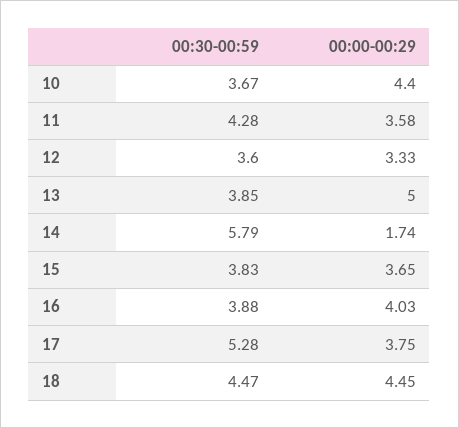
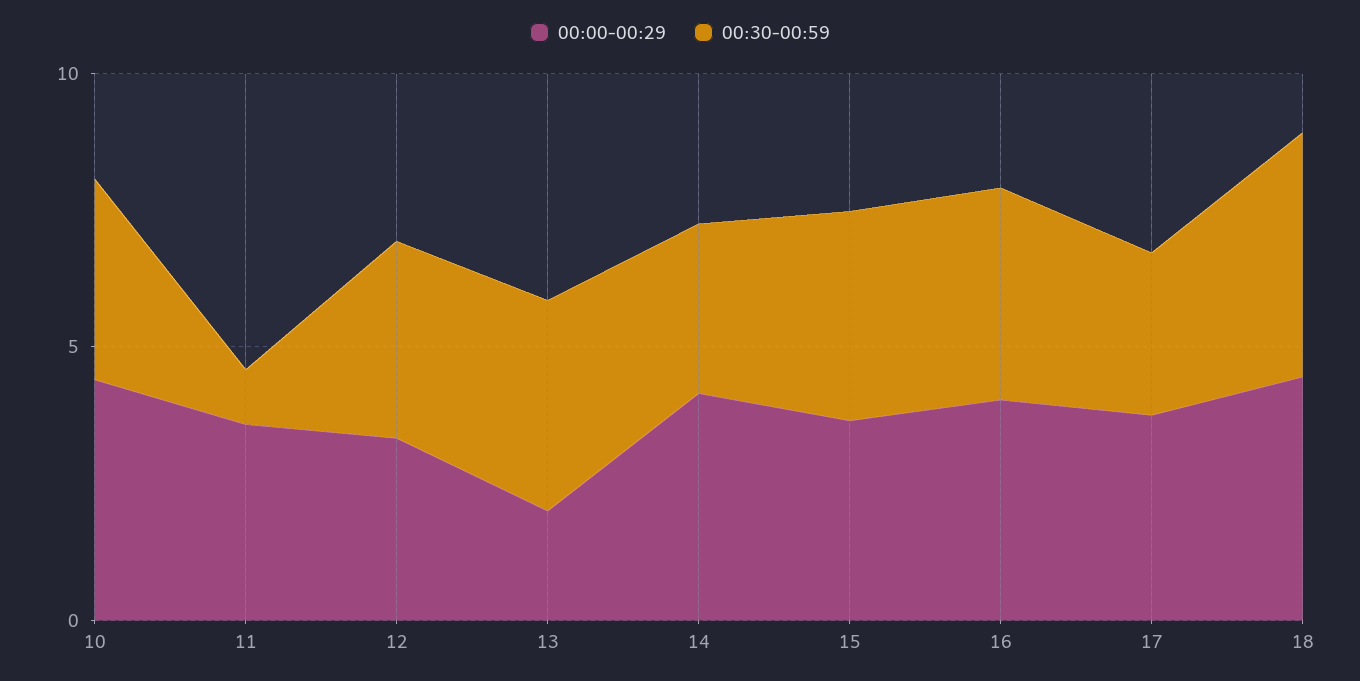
  {
    "00:30-00:59": {
      "10": 3.67,
-     "11": 4.28,
+     "11": 1,
      "12": 3.6,
      "13": 3.85,
-     "14": 5.79,
+     "14": 3,
      "15": 3.83,
      "16": 3.88,
-     "17": 5.28,
+     "17": 3,
      "18": 4.47
    },
    "00:00-00:29": {
      "10": 4.4,
      "11": 3.58,
      "12": 3.33,
-     "13": 5,
+     "13": 2,
-     "14": 1.74,
+     "14": 4,
      "15": 3.65,
      "16": 4.03,
      "17": 3.75,
      "18": 4.45
    }
  }

